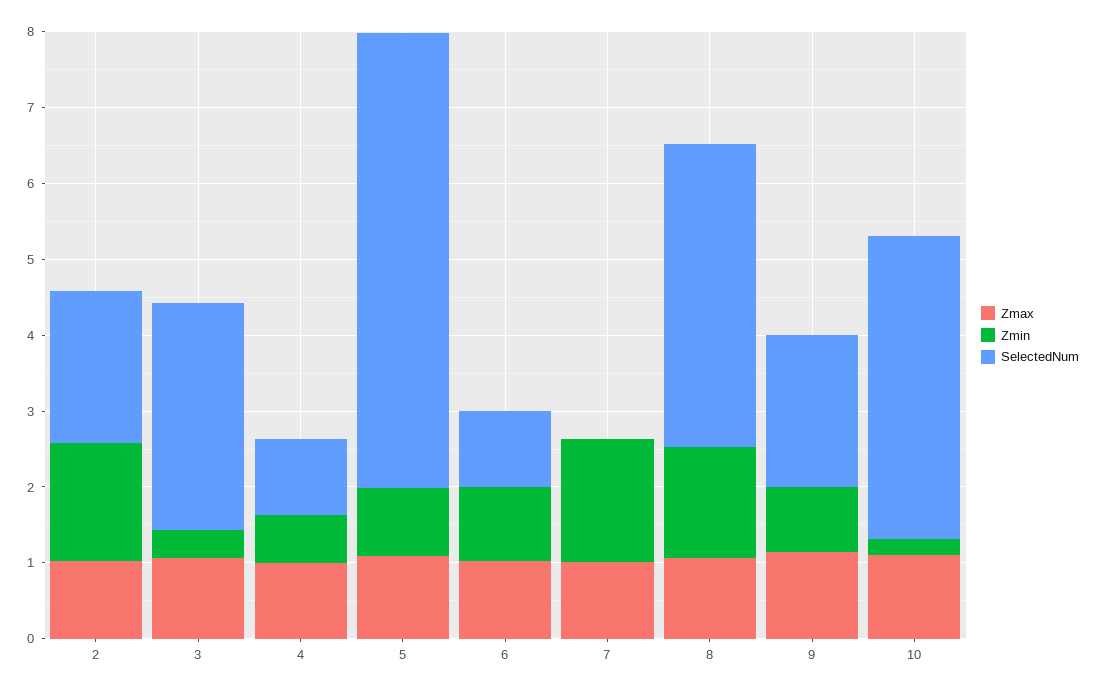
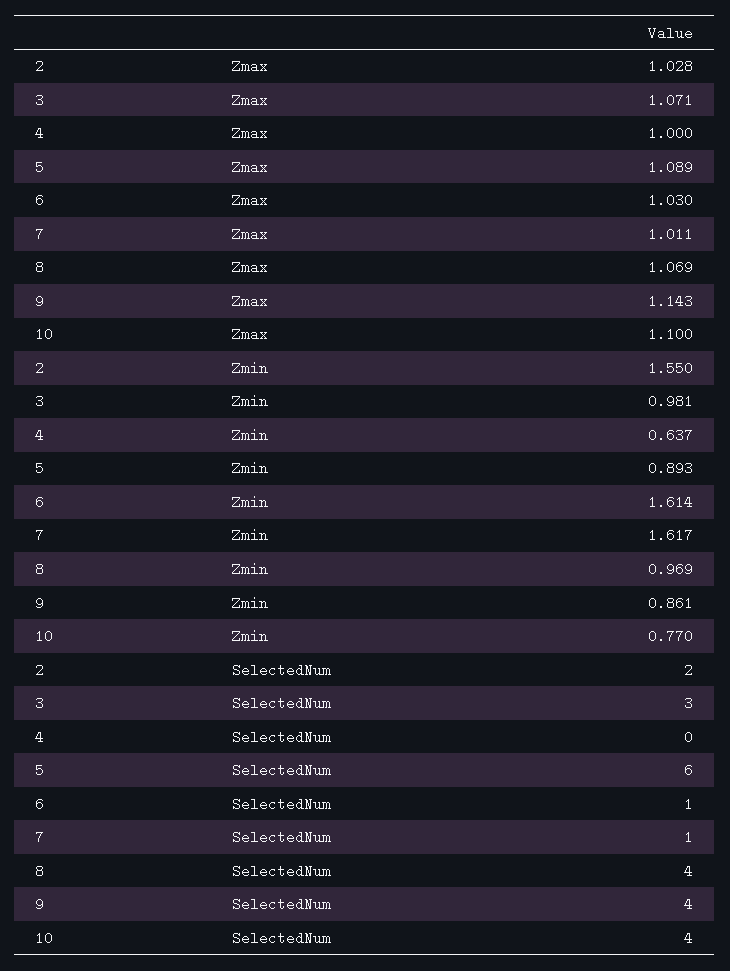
  {
    "Zmax": {
      "2": 1.028,
      "3": 1.071,
      "4": 1,
      "5": 1.089,
      "6": 1.03,
      "7": 1.011,
      "8": 1.069,
      "9": 1.143,
      "10": 1.1
    },
    "Zmin": {
      "2": 1.55,
-     "3": 0.4,
+     "3": 0.981,
      "4": 0.637,
      "5": 0.893,
-     "6": 1,
+     "6": 1.614,
      "7": 1.617,
-     "8": 1.4,
+     "8": 0.969,
      "9": 0.861,
-     "10": 0.2
+     "10": 0.77
    },
    "SelectedNum": {
      "2": 2,
      "3": 3,
-     "4": 1,
+     "4": 0,
      "5": 6,
      "6": 1,
-     "7": 0,
+     "7": 1,
      "8": 4,
-     "9": 2,
+     "9": 4,
      "10": 4
    }
  }

